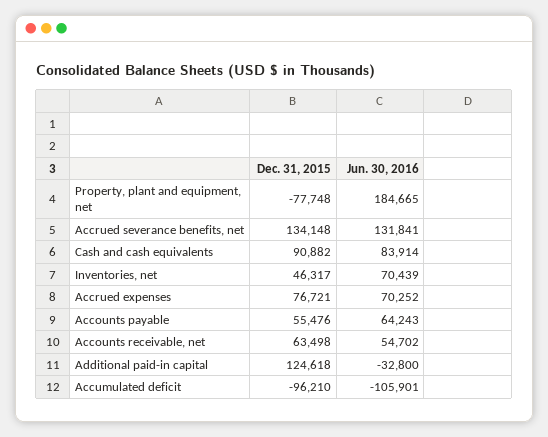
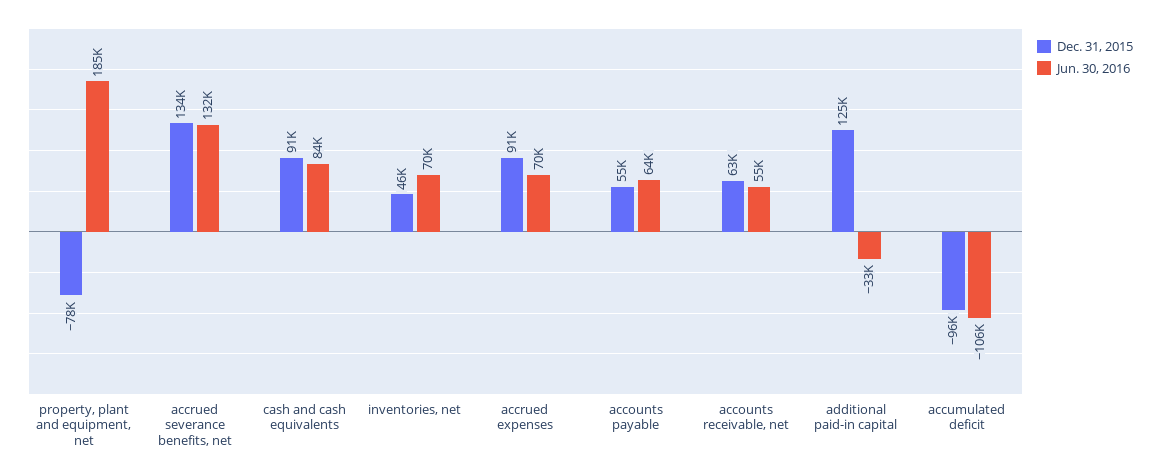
  {
    "Dec. 31, 2015": {
      "Property, plant and equipment, net": -77748,
      "Accrued severance benefits, net": 134148,
      "Cash and cash equivalents": 90882,
      "Inventories, net": 46317,
-     "Accrued expenses": 76721,
+     "Accrued expenses": 91000,
      "Accounts payable": 55476,
      "Accounts receivable, net": 63498,
      "Additional paid-in capital": 124618,
      "Accumulated deficit": -96210
    },
    "Jun. 30, 2016": {
      "Property, plant and equipment, net": 184665,
      "Accrued severance benefits, net": 131841,
      "Cash and cash equivalents": 83914,
      "Inventories, net": 70439,
      "Accrued expenses": 70252,
      "Accounts payable": 64243,
      "Accounts receivable, net": 54702,
      "Additional paid-in capital": -32800,
      "Accumulated deficit": -105901
    }
  }

